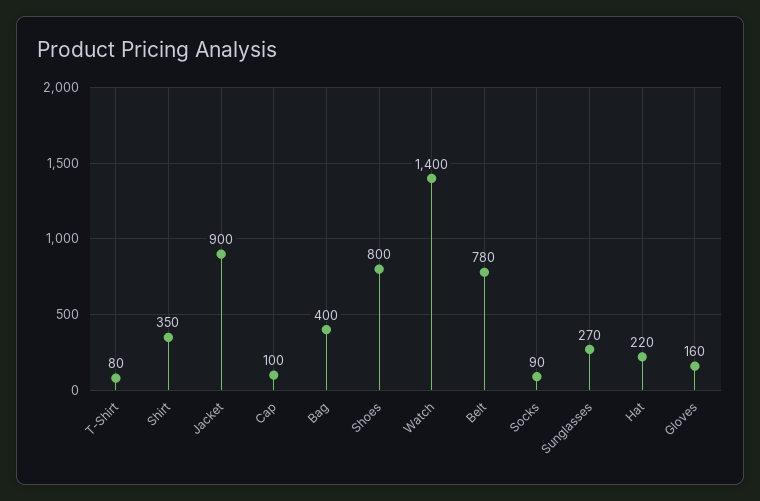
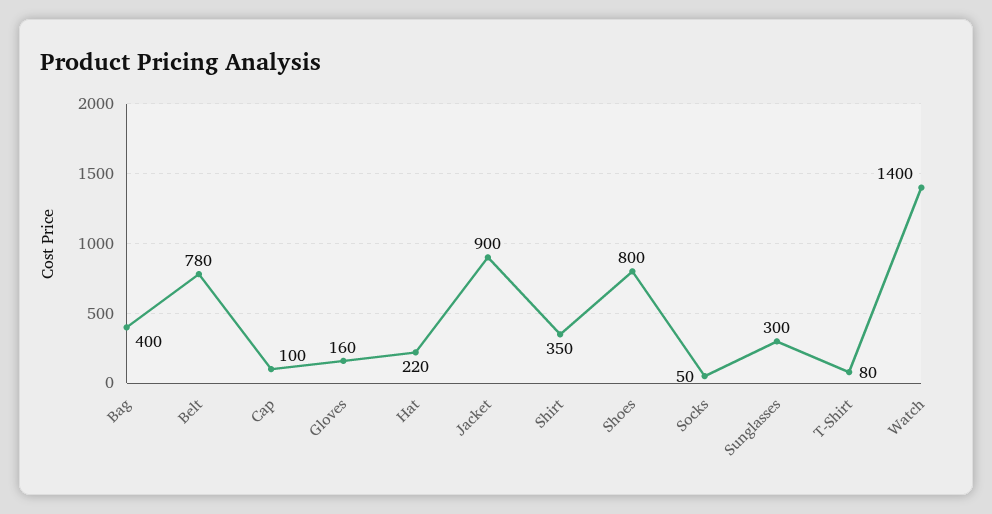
  {
    "T-Shirt": 80,
    "Shirt": 350,
    "Jacket": 900,
    "Cap": 100,
    "Bag": 400,
    "Shoes": 800,
    "Watch": 1400,
    "Belt": 780,
-   "Socks": 90,
+   "Socks": 50,
-   "Sunglasses": 270,
+   "Sunglasses": 300,
    "Hat": 220,
    "Gloves": 160
  }

